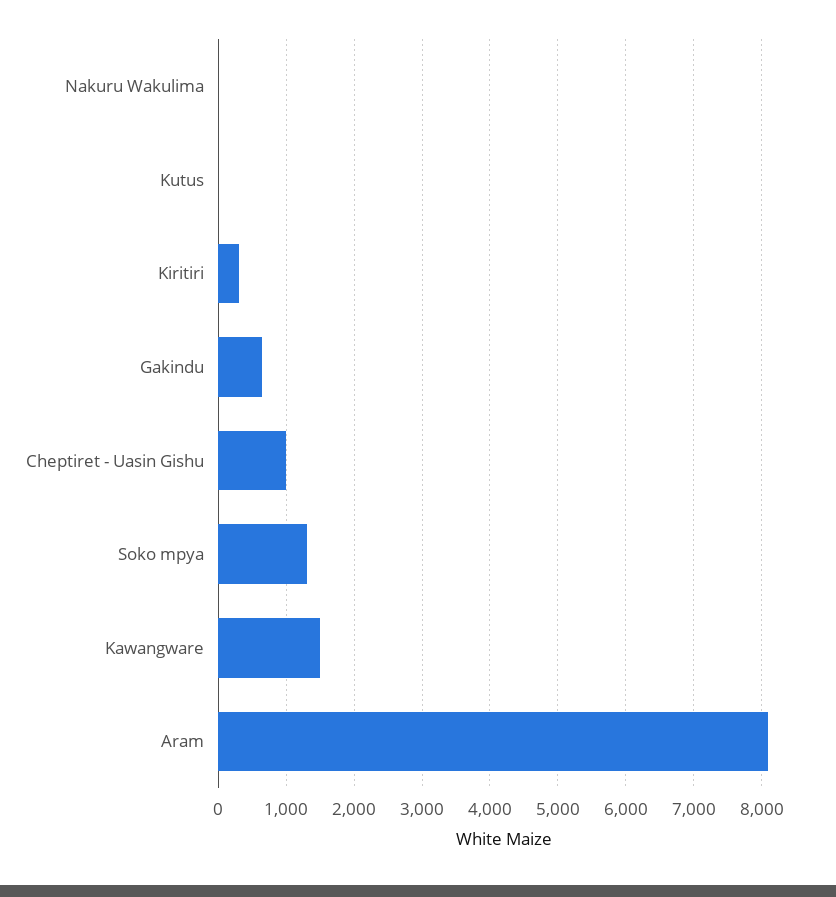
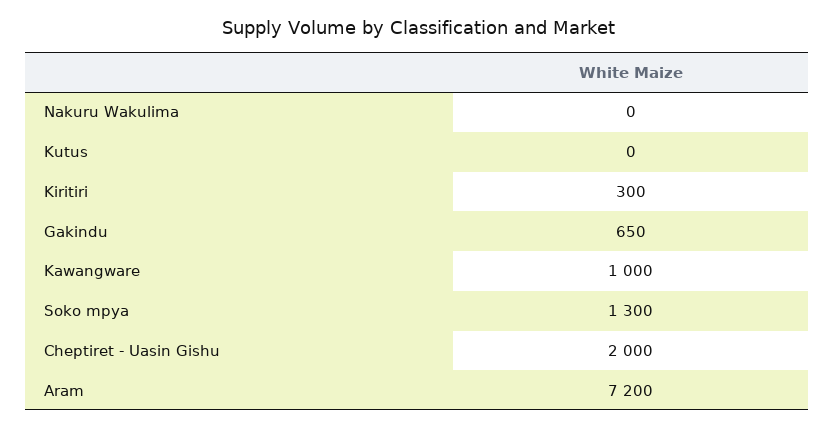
  {
    "Nakuru Wakulima": 0,
    "Kutus": 0,
    "Kiritiri": 300,
    "Gakindu": 650,
-   "Cheptiret - Uasin Gishu": 1000,
+   "Cheptiret - Uasin Gishu": 2000,
    "Soko mpya": 1300,
-   "Kawangware": 1500,
+   "Kawangware": 1000,
-   "Aram": 8100
+   "Aram": 7200
  }

